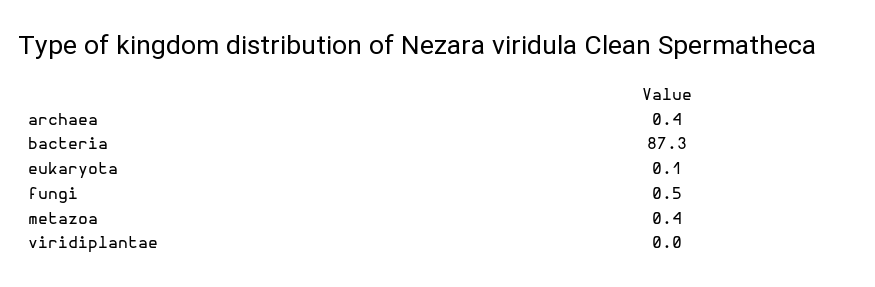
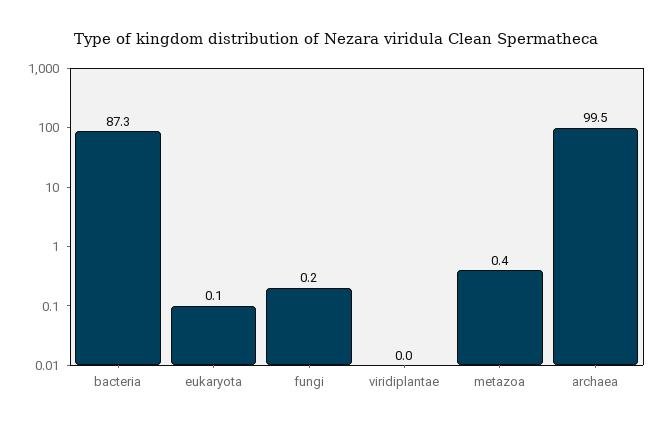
  {
-   "archaea": 0.4,
+   "archaea": 99.5,
    "bacteria": 87.3,
    "eukaryota": 0.1,
-   "fungi": 0.5,
+   "fungi": 0.2,
    "metazoa": 0.4,
    "viridiplantae": 0
  }

